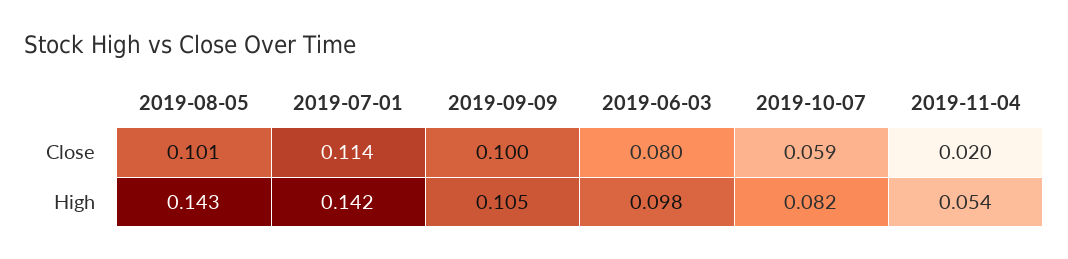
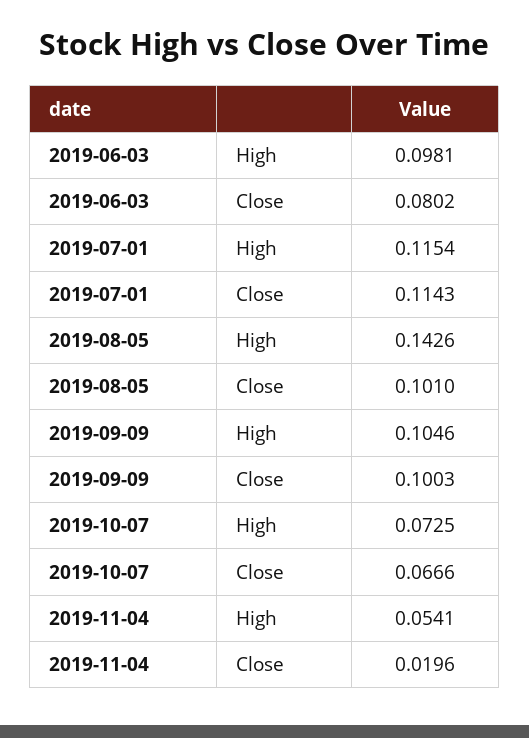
  {
    "2019-08-05": {
      "Close": 0.101,
      "High": 0.1426
    },
    "2019-07-01": {
      "Close": 0.1143,
-     "High": 0.142
+     "High": 0.1154
    },
    "2019-09-09": {
      "Close": 0.1003,
      "High": 0.1046
    },
    "2019-06-03": {
      "Close": 0.0802,
      "High": 0.0981
    },
    "2019-10-07": {
-     "Close": 0.059,
+     "Close": 0.0666,
-     "High": 0.082
+     "High": 0.0725
    },
    "2019-11-04": {
      "Close": 0.0196,
      "High": 0.0541
    }
  }

